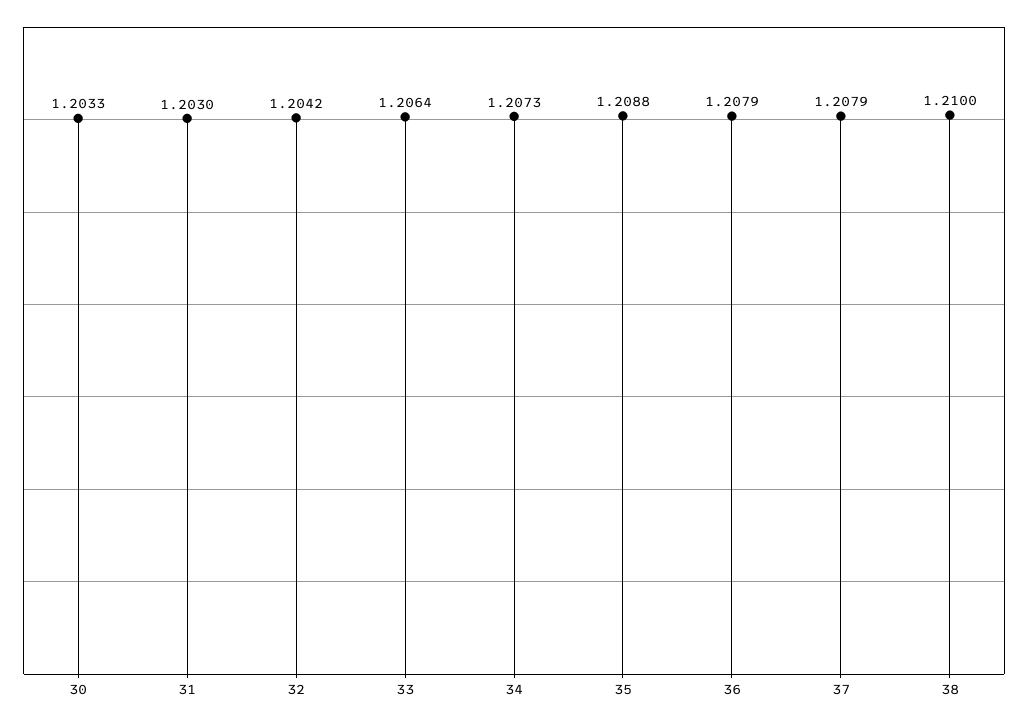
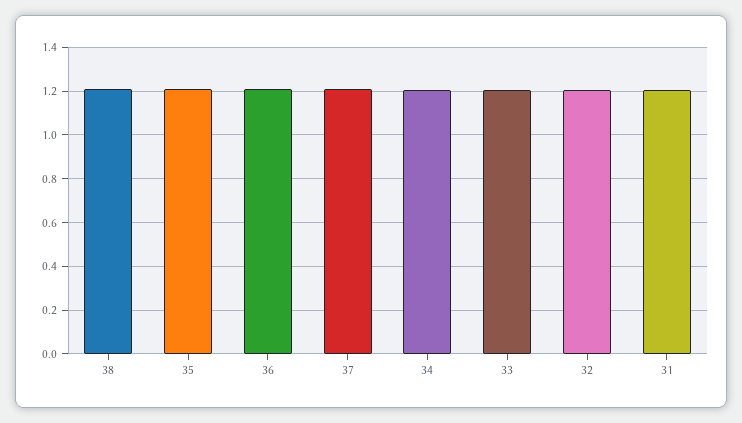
  {
-   "30": 1.2033,
    "31": 1.203,
    "32": 1.2042,
    "33": 1.2064,
    "34": 1.2073,
    "35": 1.2088,
    "36": 1.2079,
    "37": 1.2079,
    "38": 1.21
  }

